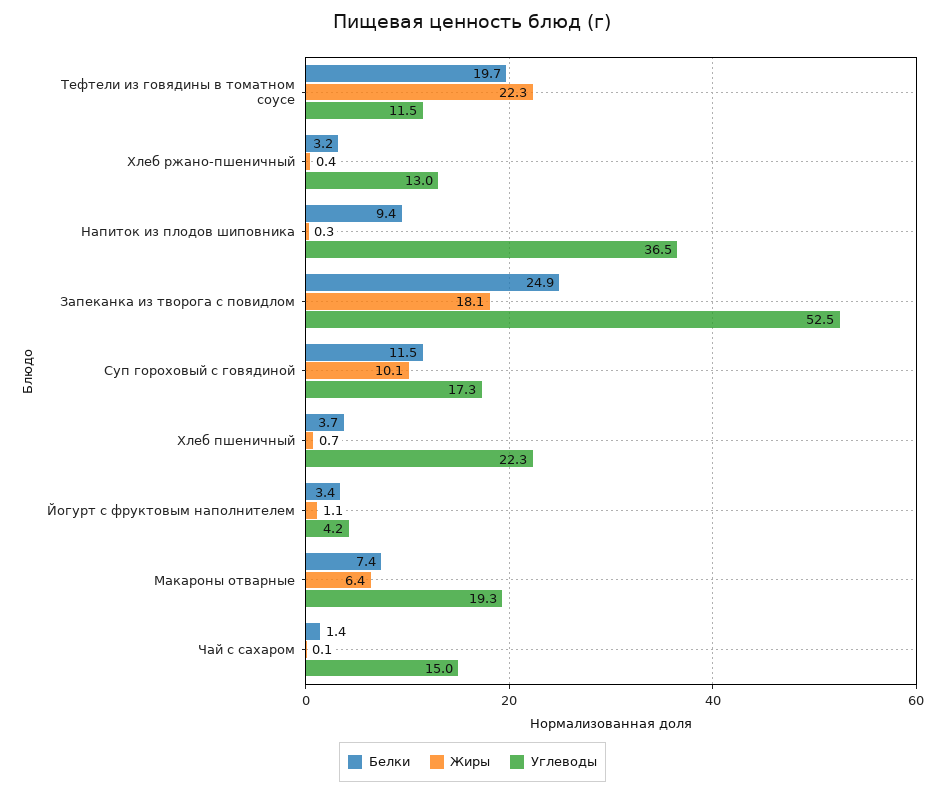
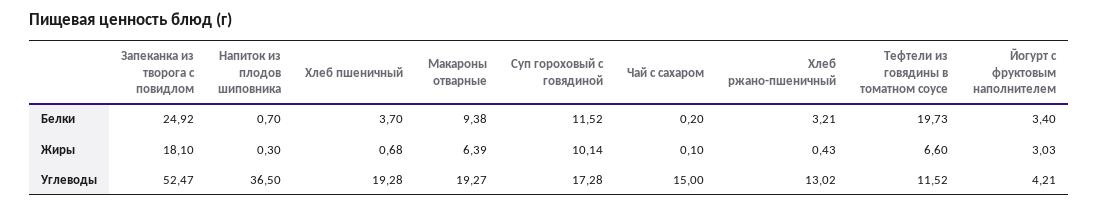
  {
    "Белки": {
      "Тефтели из говядины в томатном соусе": 19.73,
      "Хлеб ржано-пшеничный": 3.21,
-     "Напиток из плодов шиповника": 9.4,
+     "Напиток из плодов шиповника": 0.7,
      "Запеканка из творога с повидлом": 24.92,
      "Суп гороховый с говядиной": 11.52,
      "Хлеб пшеничный": 3.7,
      "Йогурт с фруктовым наполнителем": 3.4,
-     "Макароны отварные": 7.4,
+     "Макароны отварные": 9.38,
-     "Чай с сахаром": 1.4
+     "Чай с сахаром": 0.2
    },
    "Жиры": {
-     "Тефтели из говядины в томатном соусе": 22.3,
+     "Тефтели из говядины в томатном соусе": 6.6,
      "Хлеб ржано-пшеничный": 0.43,
      "Напиток из плодов шиповника": 0.3,
      "Запеканка из творога с повидлом": 18.1,
      "Суп гороховый с говядиной": 10.14,
      "Хлеб пшеничный": 0.68,
-     "Йогурт с фруктовым наполнителем": 1.1,
+     "Йогурт с фруктовым наполнителем": 3.03,
      "Макароны отварные": 6.39,
      "Чай с сахаром": 0.1
    },
    "Углеводы": {
      "Тефтели из говядины в томатном соусе": 11.52,
      "Хлеб ржано-пшеничный": 13.02,
      "Напиток из плодов шиповника": 36.5,
      "Запеканка из творога с повидлом": 52.47,
      "Суп гороховый с говядиной": 17.28,
-     "Хлеб пшеничный": 22.3,
+     "Хлеб пшеничный": 19.28,
      "Йогурт с фруктовым наполнителем": 4.21,
      "Макароны отварные": 19.27,
      "Чай с сахаром": 15
    }
  }

